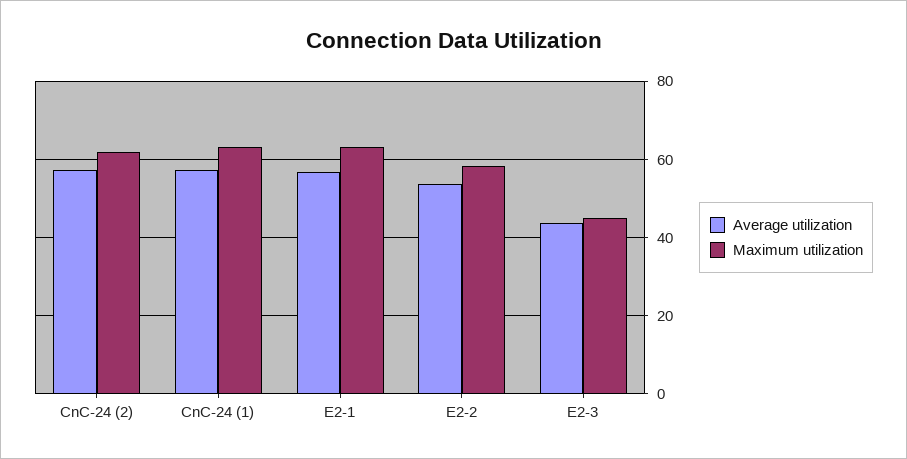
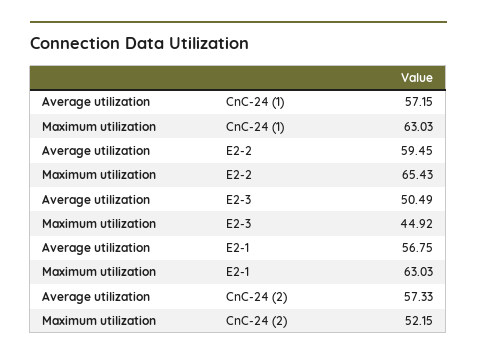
  {
    "Average utilization": {
      "CnC-24 (2)": 57.33,
      "CnC-24 (1)": 57.15,
      "E2-1": 56.75,
-     "E2-2": 54,
+     "E2-2": 59.45,
-     "E2-3": 44
+     "E2-3": 50.49
    },
    "Maximum utilization": {
-     "CnC-24 (2)": 62,
+     "CnC-24 (2)": 52.15,
      "CnC-24 (1)": 63.03,
      "E2-1": 63.03,
-     "E2-2": 58,
+     "E2-2": 65.43,
      "E2-3": 44.92
    }
  }

